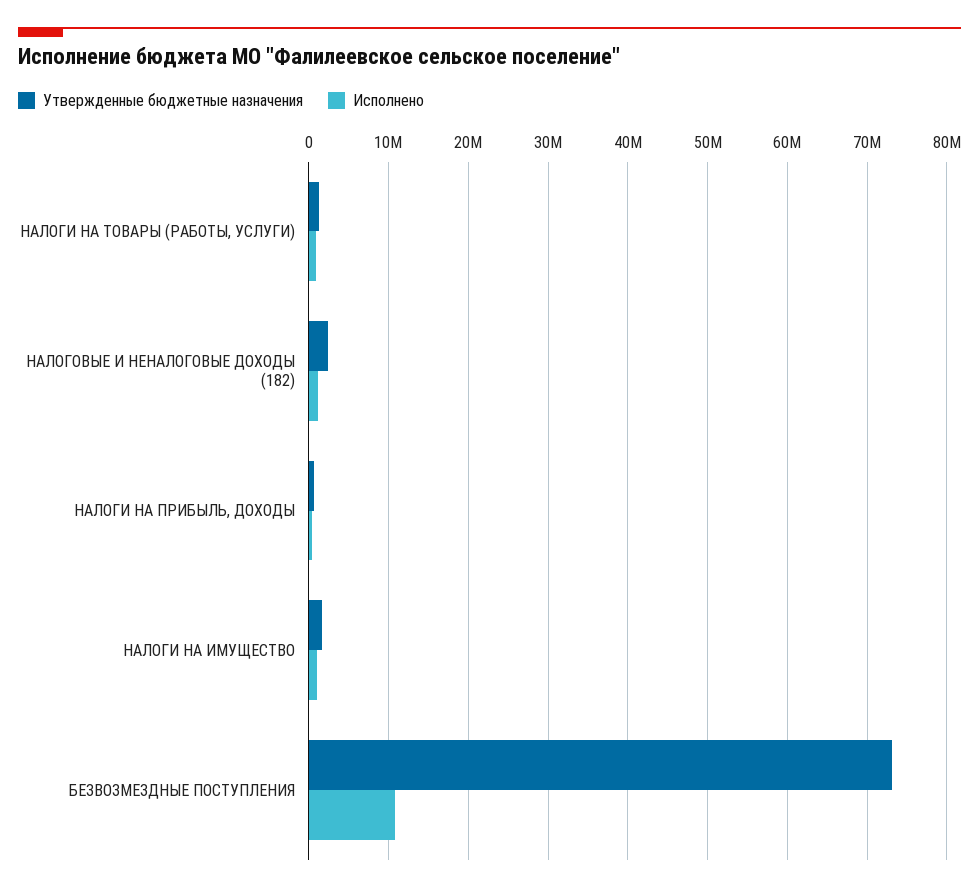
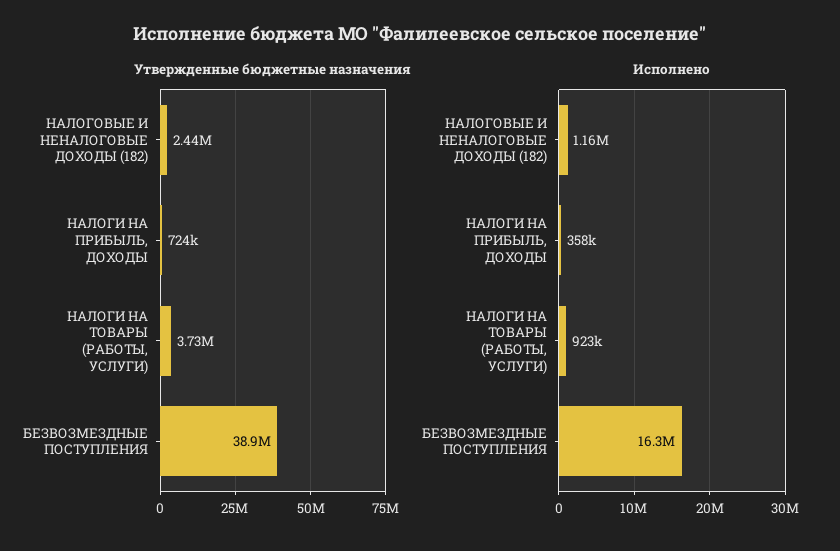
  {
    "Утвержденные бюджетные назначения": {
-     "НАЛОГИ НА ТОВАРЫ (РАБОТЫ, УСЛУГИ)": 1000000,
+     "НАЛОГИ НА ТОВАРЫ (РАБОТЫ, УСЛУГИ)": 3730000,
      "НАЛОГОВЫЕ И НЕНАЛОГОВЫЕ ДОХОДЫ (182)": 2440000,
      "НАЛОГИ НА ПРИБЫЛЬ, ДОХОДЫ": 724000,
-     "НАЛОГИ НА ИМУЩЕСТВО": 2000000,
-     "БЕЗВОЗМЕЗДНЫЕ ПОСТУПЛЕНИЯ": 73000000
+     "БЕЗВОЗМЕЗДНЫЕ ПОСТУПЛЕНИЯ": 38900000
    },
    "Исполнено": {
      "НАЛОГИ НА ТОВАРЫ (РАБОТЫ, УСЛУГИ)": 923000,
      "НАЛОГОВЫЕ И НЕНАЛОГОВЫЕ ДОХОДЫ (182)": 1160000,
      "НАЛОГИ НА ПРИБЫЛЬ, ДОХОДЫ": 358000,
-     "НАЛОГИ НА ИМУЩЕСТВО": 1000000,
-     "БЕЗВОЗМЕЗДНЫЕ ПОСТУПЛЕНИЯ": 11000000
+     "БЕЗВОЗМЕЗДНЫЕ ПОСТУПЛЕНИЯ": 16300000
    }
  }

